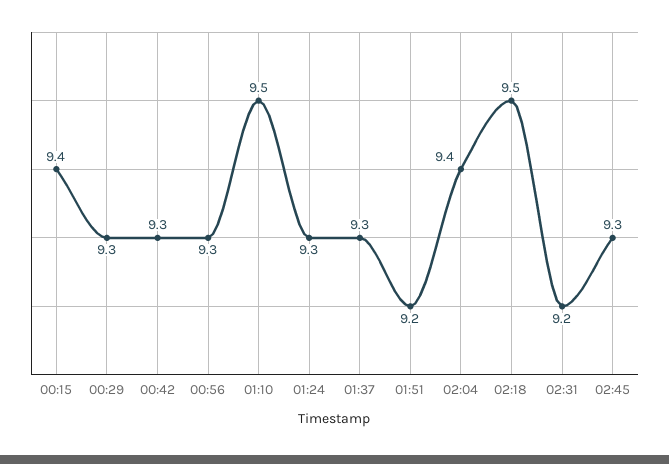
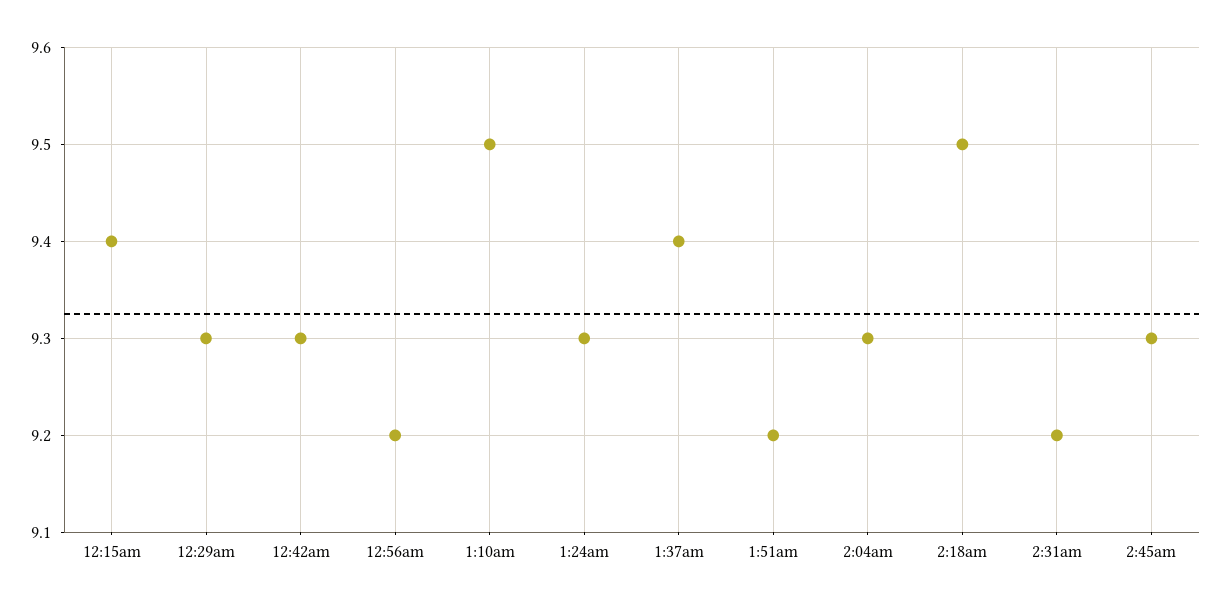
  {
    "00:15": 9.4,
    "00:29": 9.3,
    "00:42": 9.3,
-   "00:56": 9.3,
+   "00:56": 9.2,
    "01:10": 9.5,
    "01:24": 9.3,
-   "01:37": 9.3,
+   "01:37": 9.4,
    "01:51": 9.2,
-   "02:04": 9.4,
+   "02:04": 9.3,
    "02:18": 9.5,
    "02:31": 9.2,
    "02:45": 9.3
  }

